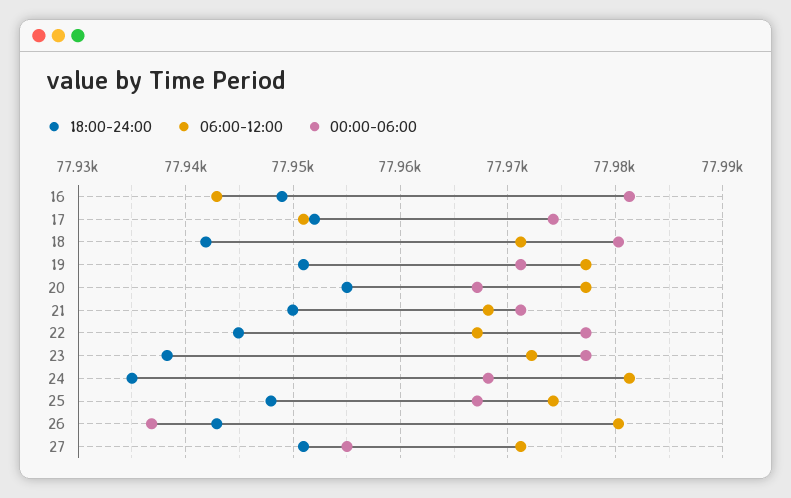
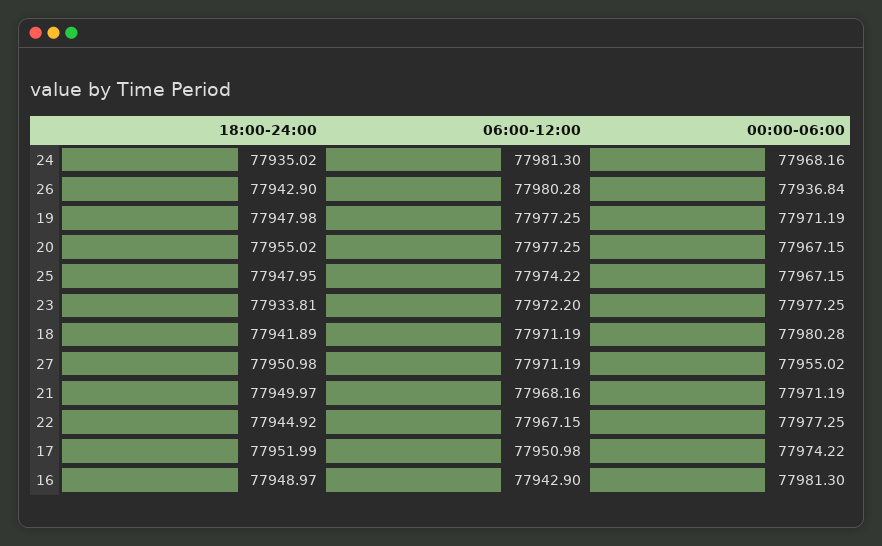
  {
    "18:00-24:00": {
      "16": 77948.97,
      "17": 77951.99,
      "18": 77941.89,
-     "19": 77951,
+     "19": 77947.98,
      "20": 77955.02,
      "21": 77949.97,
      "22": 77944.92,
-     "23": 77938,
+     "23": 77933.81,
      "24": 77935.02,
      "25": 77947.95,
      "26": 77942.9,
      "27": 77950.98
    },
    "06:00-12:00": {
      "16": 77942.9,
      "17": 77950.98,
      "18": 77971.19,
      "19": 77977.25,
      "20": 77977.25,
      "21": 77968.16,
      "22": 77967.15,
      "23": 77972.2,
      "24": 77981.3,
      "25": 77974.22,
      "26": 77980.28,
      "27": 77971.19
    },
    "00:00-06:00": {
      "16": 77981.3,
      "17": 77974.22,
      "18": 77980.28,
      "19": 77971.19,
      "20": 77967.15,
      "21": 77971.19,
      "22": 77977.25,
      "23": 77977.25,
      "24": 77968.16,
      "25": 77967.15,
      "26": 77936.84,
      "27": 77955.02
    }
  }

